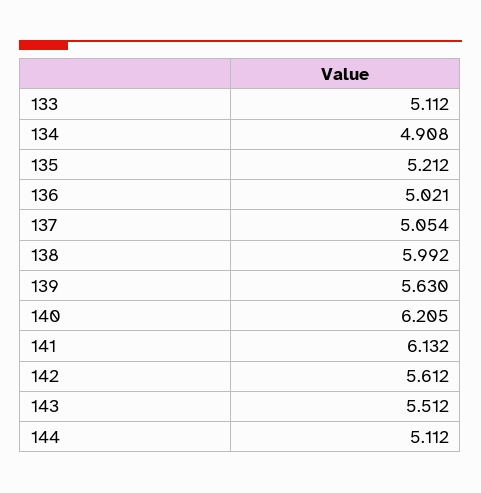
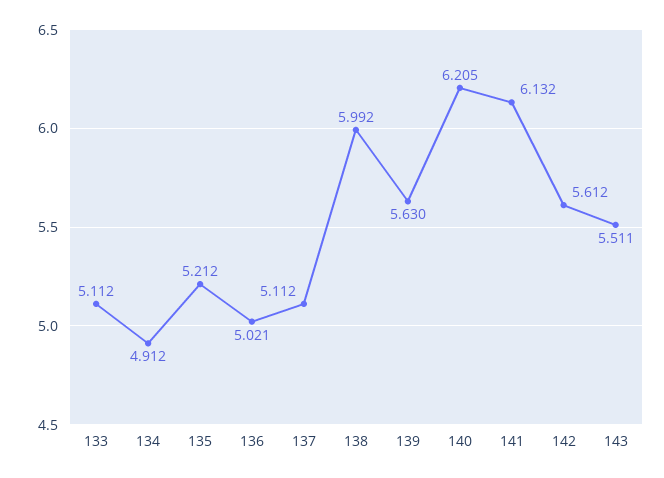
  {
    "133": 5.112,
-   "134": 4.908,
+   "134": 4.912,
    "135": 5.212,
    "136": 5.021,
-   "137": 5.054,
+   "137": 5.112,
    "138": 5.992,
    "139": 5.63,
    "140": 6.205,
    "141": 6.132,
    "142": 5.612,
-   "143": 5.512,
+   "143": 5.511
-   "144": 5.112
  }

